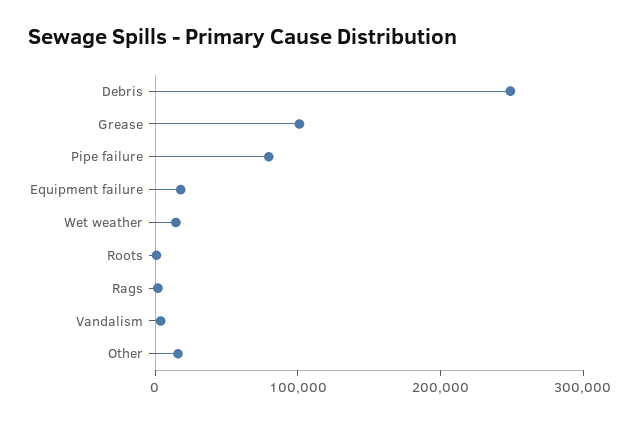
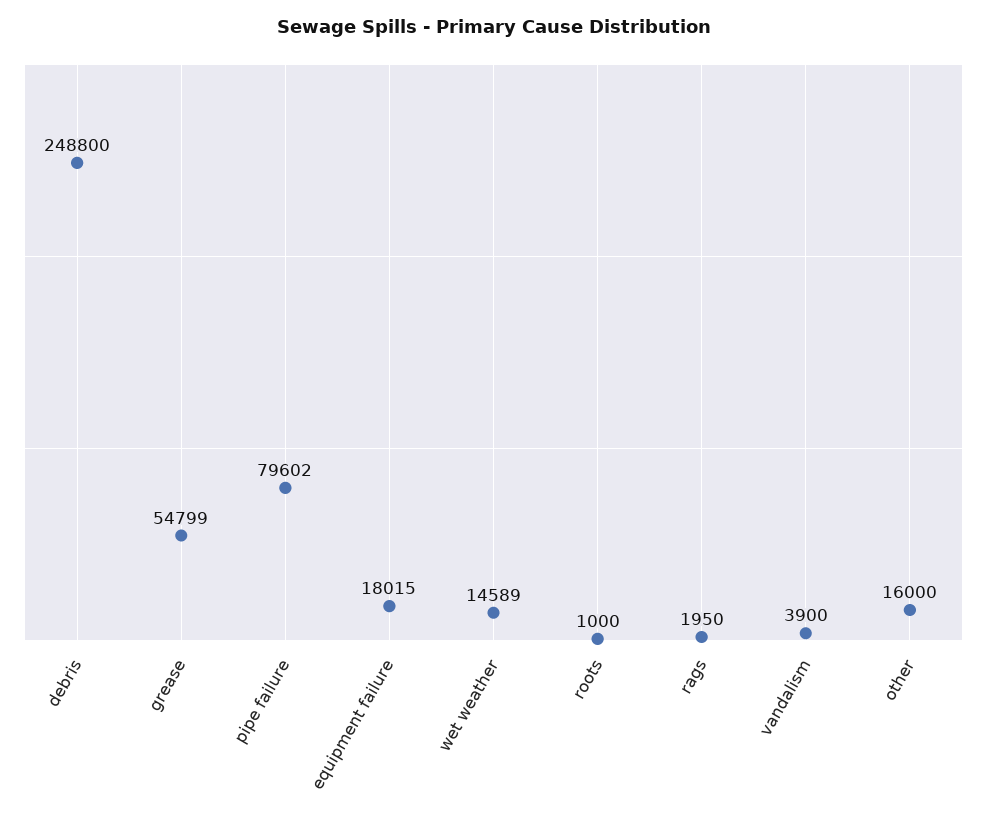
  {
    "Debris": 248800,
-   "Grease": 100000,
+   "Grease": 54799,
    "Pipe failure": 79602,
    "Equipment failure": 18015,
    "Wet weather": 14589,
    "Roots": 1000,
    "Rags": 1950,
    "Vandalism": 3900,
    "Other": 16000
  }

